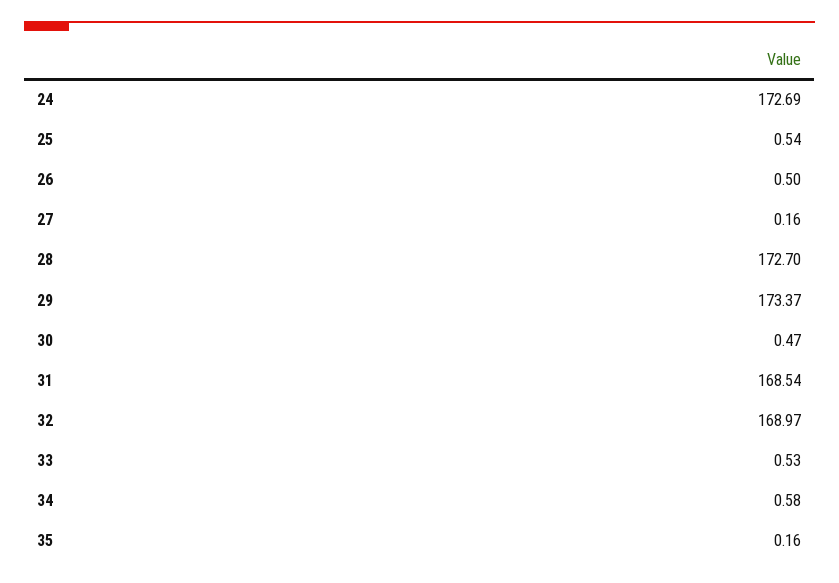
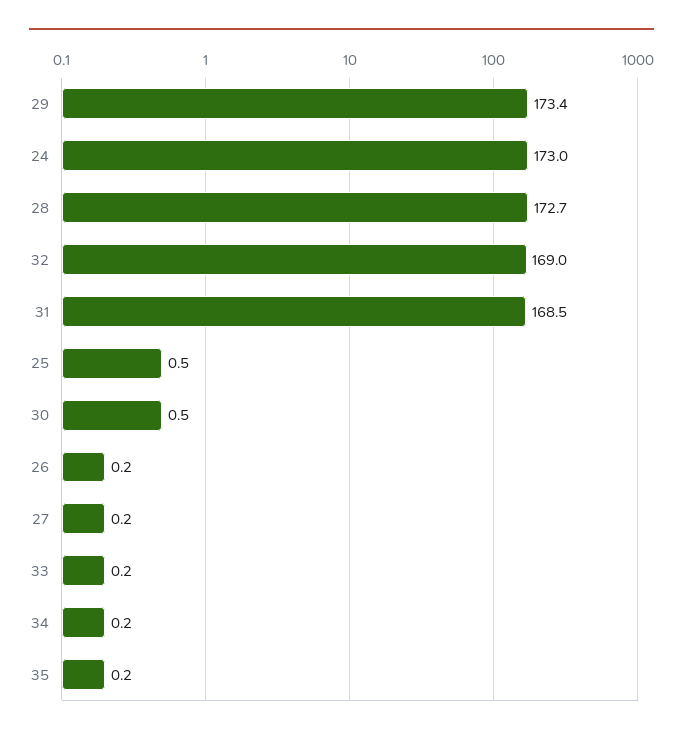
  {
-   "24": 172.69,
+   "24": 173,
    "25": 0.54,
-   "26": 0.5,
+   "26": 0.2,
    "27": 0.16,
    "28": 172.7,
    "29": 173.37,
    "30": 0.47,
    "31": 168.54,
    "32": 168.97,
-   "33": 0.53,
+   "33": 0.2,
-   "34": 0.58,
+   "34": 0.2,
    "35": 0.16
  }

